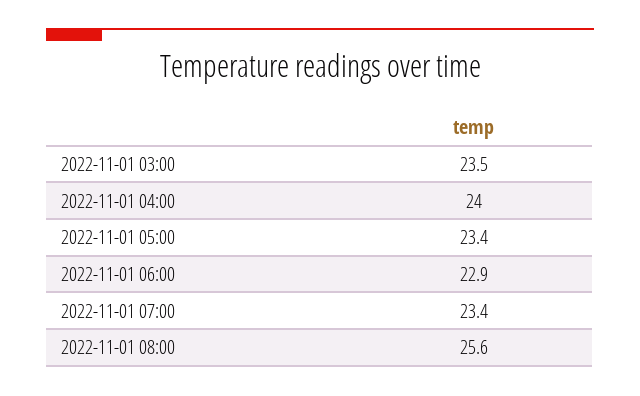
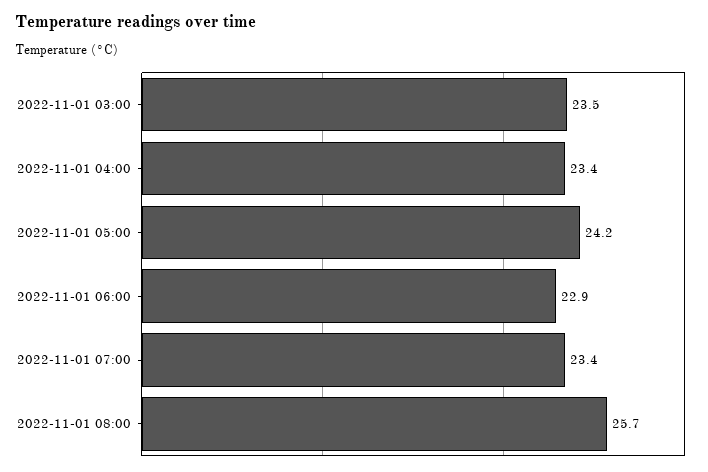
  {
    "2022-11-01 03:00": 23.5,
-   "2022-11-01 04:00": 24,
+   "2022-11-01 04:00": 23.4,
-   "2022-11-01 05:00": 23.4,
+   "2022-11-01 05:00": 24.2,
    "2022-11-01 06:00": 22.9,
    "2022-11-01 07:00": 23.4,
-   "2022-11-01 08:00": 25.6
+   "2022-11-01 08:00": 25.7
  }

